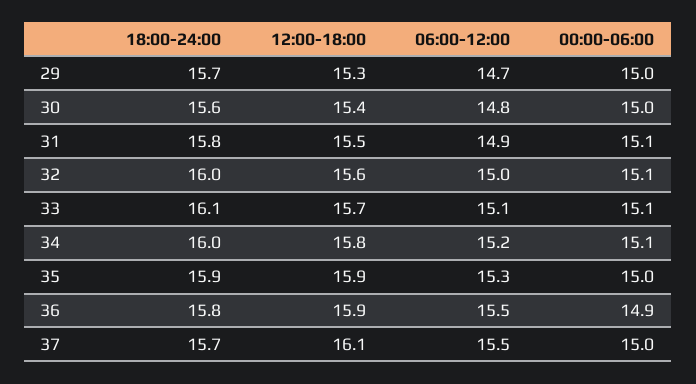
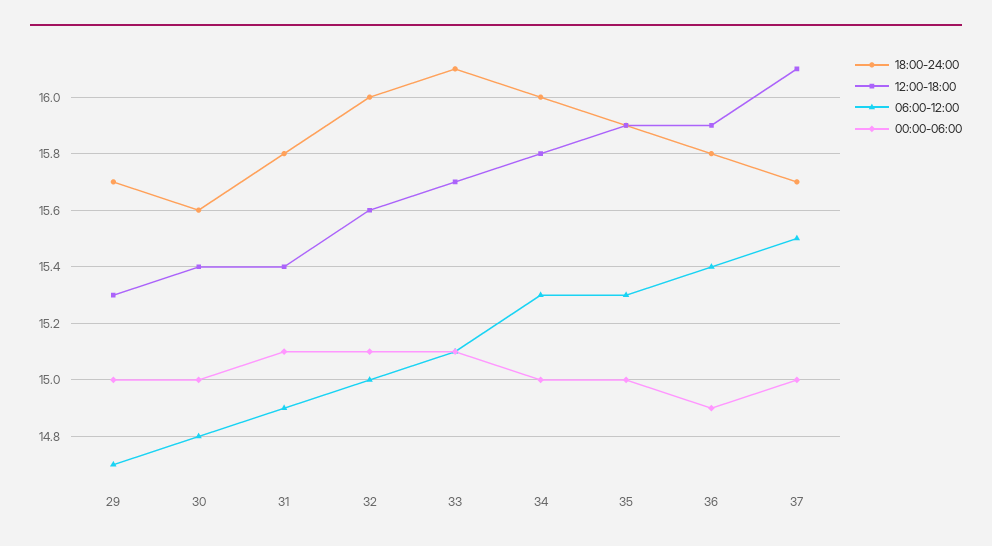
  {
    "18:00-24:00": {
      "29": 15.7,
      "30": 15.6,
      "31": 15.8,
      "32": 16,
      "33": 16.1,
      "34": 16,
      "35": 15.9,
      "36": 15.8,
      "37": 15.7
    },
    "12:00-18:00": {
      "29": 15.3,
      "30": 15.4,
-     "31": 15.5,
+     "31": 15.4,
      "32": 15.6,
      "33": 15.7,
      "34": 15.8,
      "35": 15.9,
      "36": 15.9,
      "37": 16.1
    },
    "06:00-12:00": {
      "29": 14.7,
      "30": 14.8,
      "31": 14.9,
      "32": 15,
      "33": 15.1,
-     "34": 15.2,
+     "34": 15.3,
      "35": 15.3,
-     "36": 15.5,
+     "36": 15.4,
      "37": 15.5
    },
    "00:00-06:00": {
      "29": 15,
      "30": 15,
      "31": 15.1,
      "32": 15.1,
      "33": 15.1,
-     "34": 15.1,
+     "34": 15,
      "35": 15,
      "36": 14.9,
      "37": 15
    }
  }

